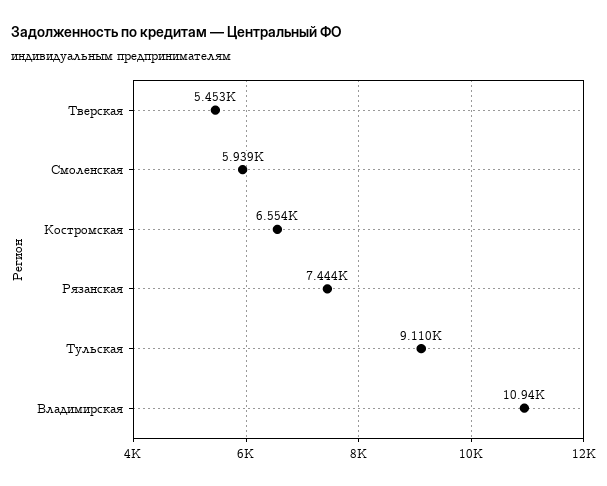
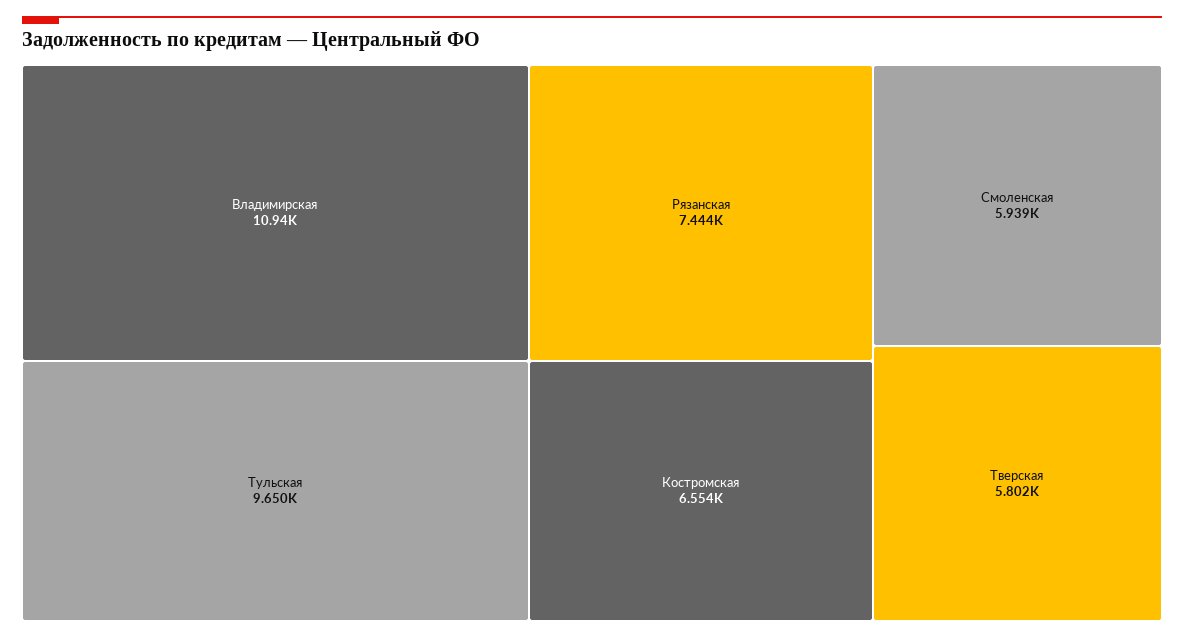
  {
-   "Тверская": 5453,
+   "Тверская": 5802,
    "Смоленская": 5939,
    "Костромская": 6554,
    "Рязанская": 7444,
-   "Тульская": 9110,
+   "Тульская": 9650,
    "Владимирская": 10940
  }

